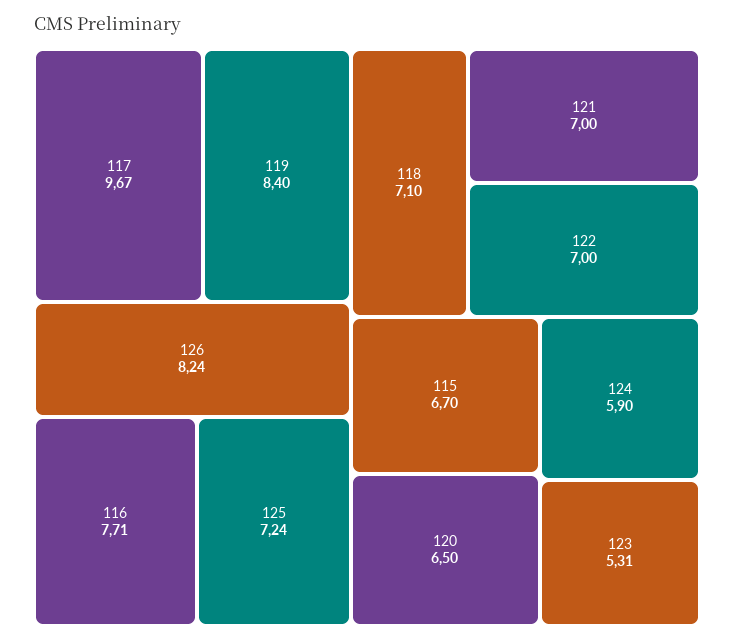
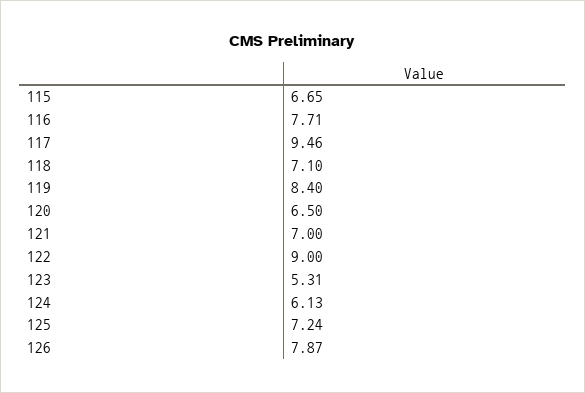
  {
-   "117": 9.67,
+   "117": 9.46,
    "119": 8.4,
-   "126": 8.24,
+   "126": 7.87,
    "116": 7.71,
    "125": 7.24,
    "118": 7.1,
    "121": 7,
-   "122": 7,
+   "122": 9,
-   "115": 6.7,
+   "115": 6.65,
    "120": 6.5,
-   "124": 5.9,
+   "124": 6.13,
    "123": 5.31
  }

